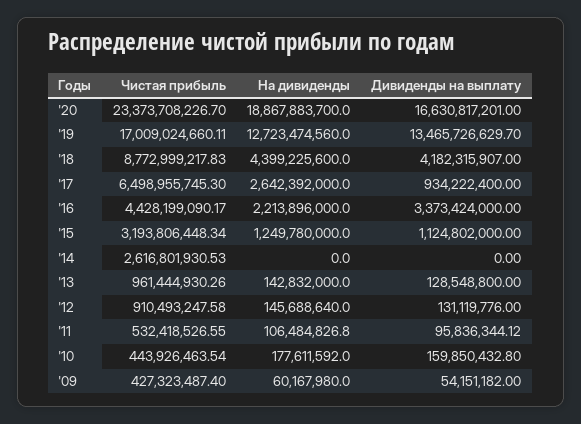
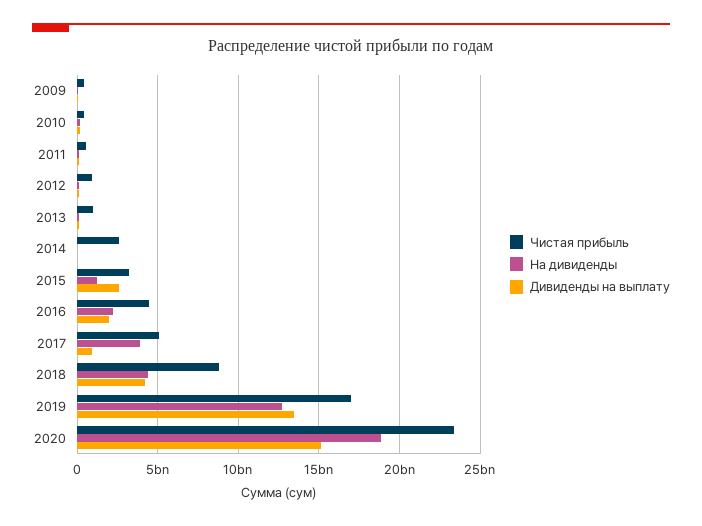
  {
    "Чистая прибыль": {
      "'20": 23373708226.7,
      "'19": 17009024660.11,
      "'18": 8772999217.83,
-     "'17": 6498955745.3,
+     "'17": 5000000000,
      "'16": 4428199090.17,
      "'15": 3193806448.34,
      "'14": 2616801930.53,
      "'13": 961444930.26,
      "'12": 910493247.58,
      "'11": 532418526.55,
      "'10": 443926463.54,
      "'09": 427323487.4
    },
    "На дивиденды": {
      "'20": 18867883700,
      "'19": 12723474560,
      "'18": 4399225600,
-     "'17": 2642392000,
+     "'17": 4000000000,
      "'16": 2213896000,
      "'15": 1249780000,
      "'14": 0,
      "'13": 142832000,
      "'12": 145688640,
      "'11": 106484826.8,
      "'10": 177611592,
      "'09": 60167980
    },
    "Дивиденды на выплату": {
-     "'20": 16630817201,
+     "'20": 15000000000,
      "'19": 13465726629.7,
      "'18": 4182315907,
      "'17": 934222400,
-     "'16": 3373424000,
+     "'16": 2000000000,
-     "'15": 1124802000,
+     "'15": 2500000000,
      "'14": 0,
      "'13": 128548800,
      "'12": 131119776,
      "'11": 95836344.12,
      "'10": 159850432.8,
      "'09": 54151182
    }
  }

